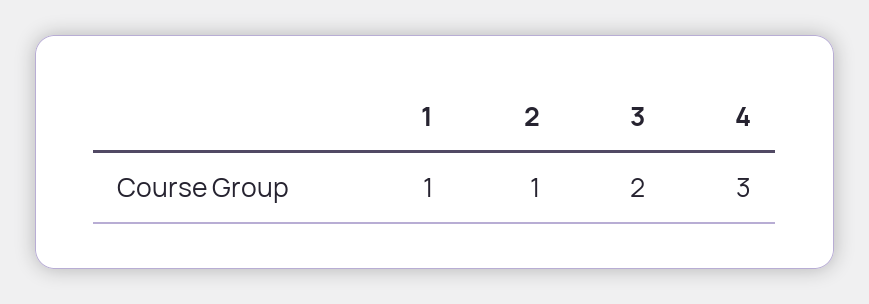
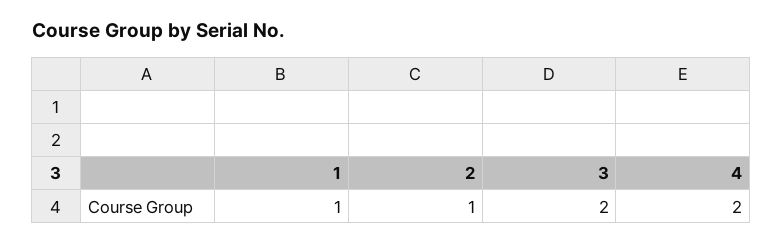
  {
    "1": 1,
    "2": 1,
    "3": 2,
-   "4": 3
+   "4": 2
  }

